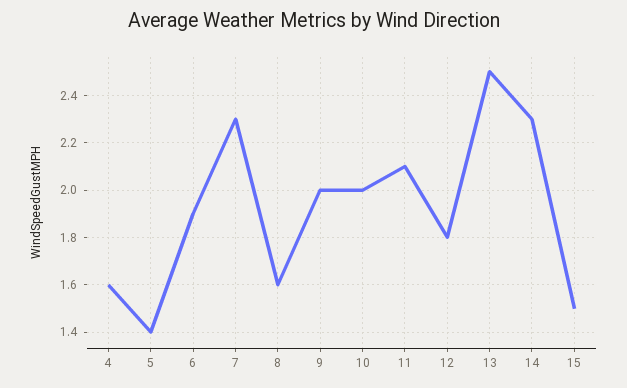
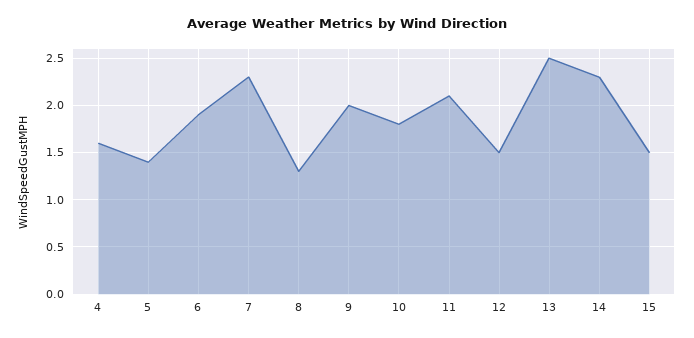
  {
    "4": 1.6,
    "5": 1.4,
    "6": 1.9,
    "7": 2.3,
-   "8": 1.6,
+   "8": 1.3,
    "9": 2,
-   "10": 2,
+   "10": 1.8,
    "11": 2.1,
-   "12": 1.8,
+   "12": 1.5,
    "13": 2.5,
    "14": 2.3,
    "15": 1.5
  }

